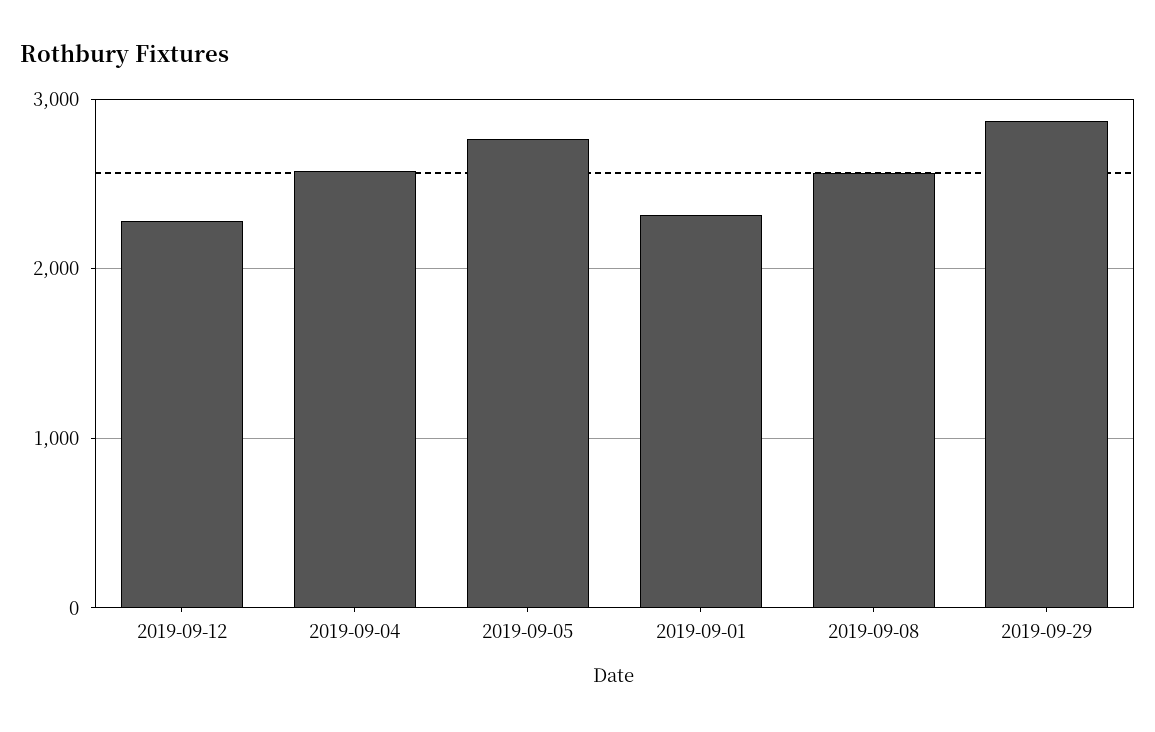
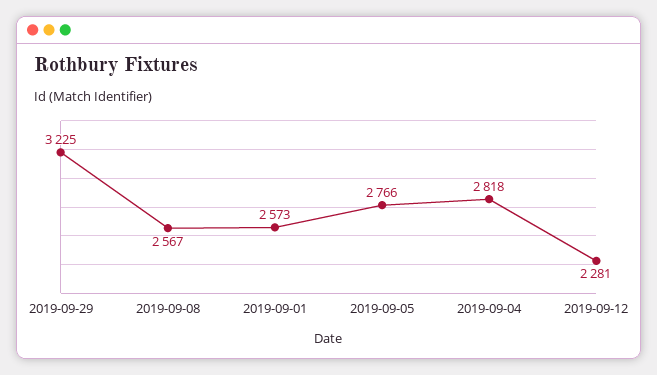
  {
    "2019-09-12": 2281,
-   "2019-09-04": 2600,
+   "2019-09-04": 2818,
    "2019-09-05": 2766,
-   "2019-09-01": 2300,
+   "2019-09-01": 2573,
    "2019-09-08": 2567,
-   "2019-09-29": 2900
+   "2019-09-29": 3225
  }

